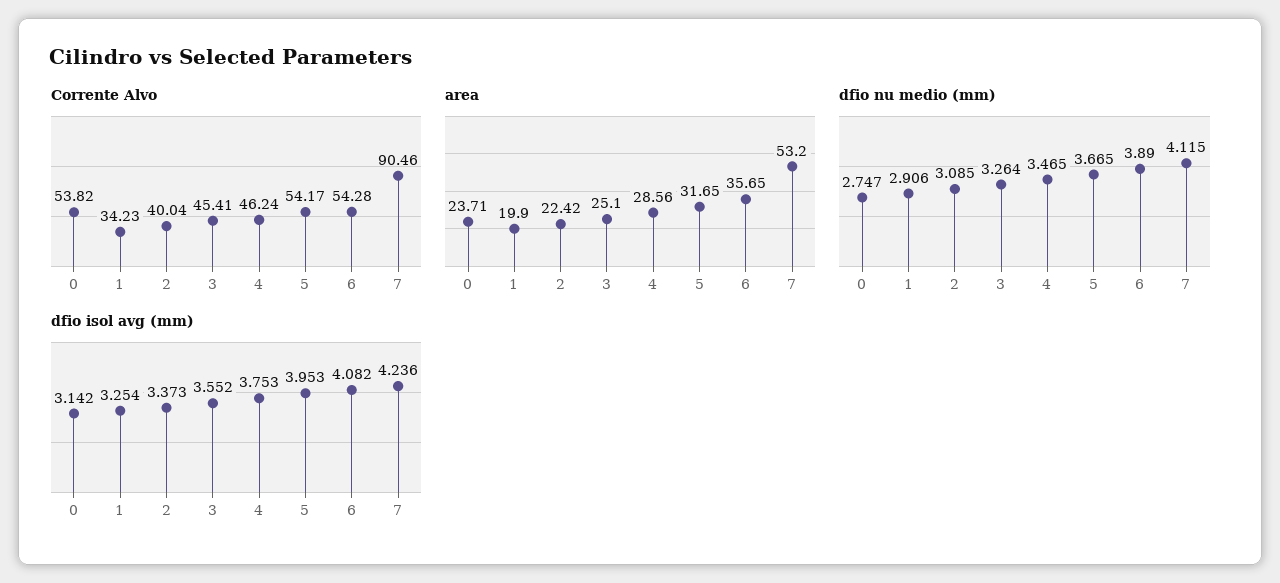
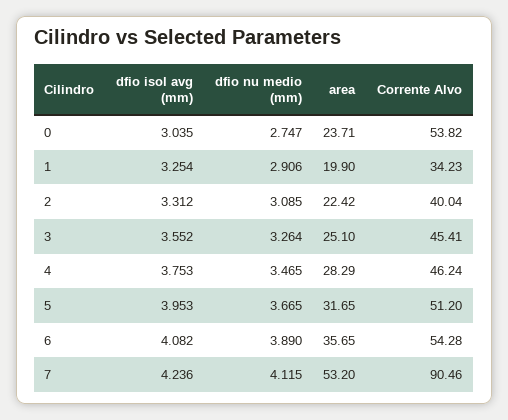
  {
    "Corrente Alvo": {
      "0": 53.82,
      "1": 34.23,
      "2": 40.04,
      "3": 45.41,
      "4": 46.24,
-     "5": 54.17,
+     "5": 51.2,
      "6": 54.28,
      "7": 90.46
    },
    "area": {
      "0": 23.71,
      "1": 19.9,
      "2": 22.42,
      "3": 25.1,
-     "4": 28.56,
+     "4": 28.29,
      "5": 31.65,
      "6": 35.65,
      "7": 53.2
    },
    "dfio nu medio (mm)": {
      "0": 2.747,
      "1": 2.906,
      "2": 3.085,
      "3": 3.264,
      "4": 3.465,
      "5": 3.665,
      "6": 3.89,
      "7": 4.115
    },
    "dfio isol avg (mm)": {
-     "0": 3.142,
+     "0": 3.035,
      "1": 3.254,
-     "2": 3.373,
+     "2": 3.312,
      "3": 3.552,
      "4": 3.753,
      "5": 3.953,
      "6": 4.082,
      "7": 4.236
    }
  }

